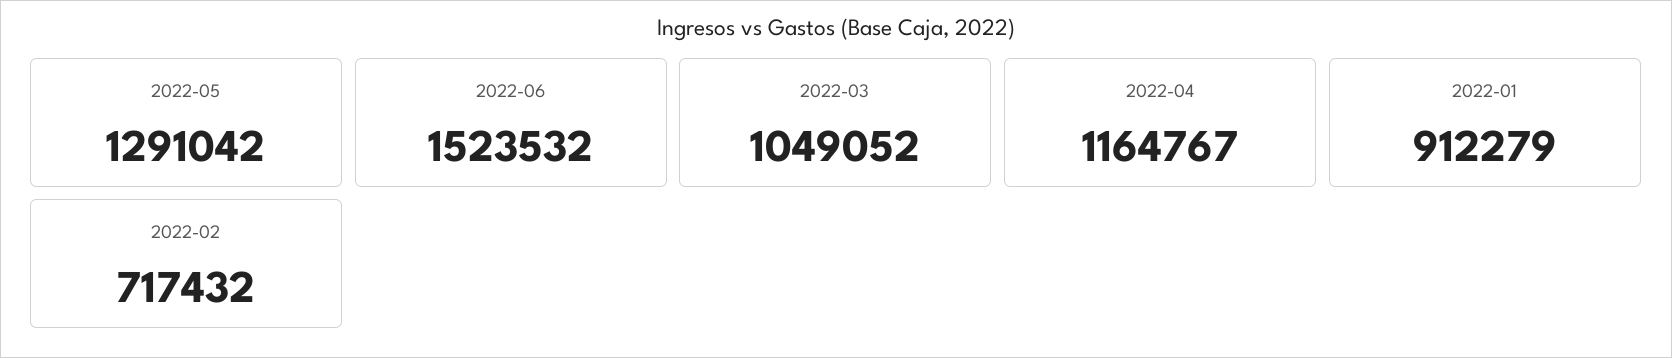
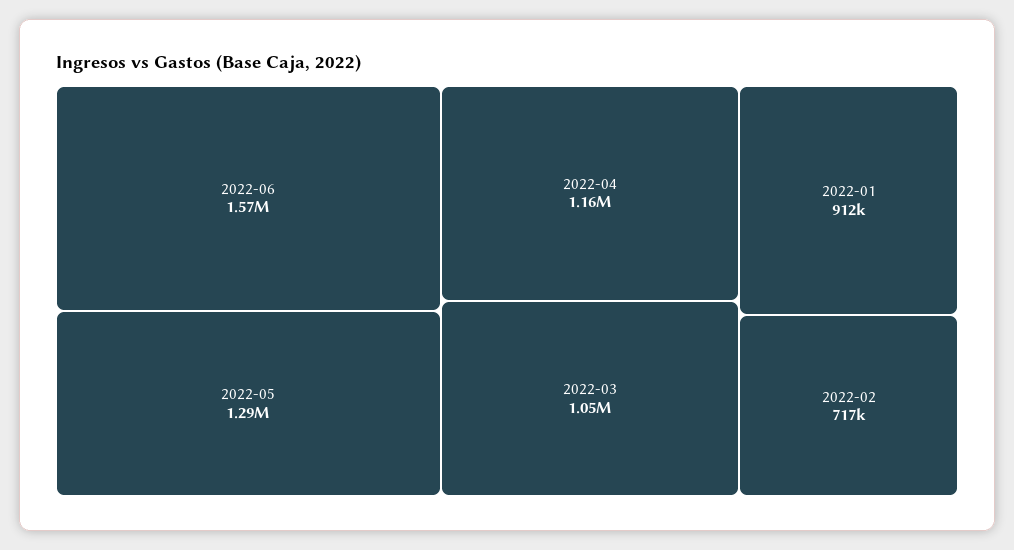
  {
    "2022-05": 1291042,
-   "2022-06": 1523532,
+   "2022-06": 1570000,
    "2022-03": 1049052,
    "2022-04": 1164767,
    "2022-01": 912279,
    "2022-02": 717432
  }

